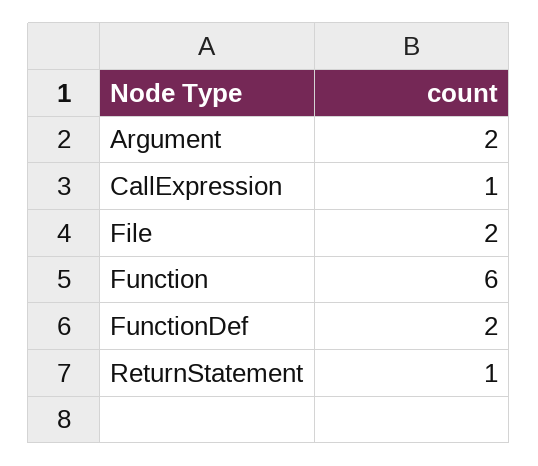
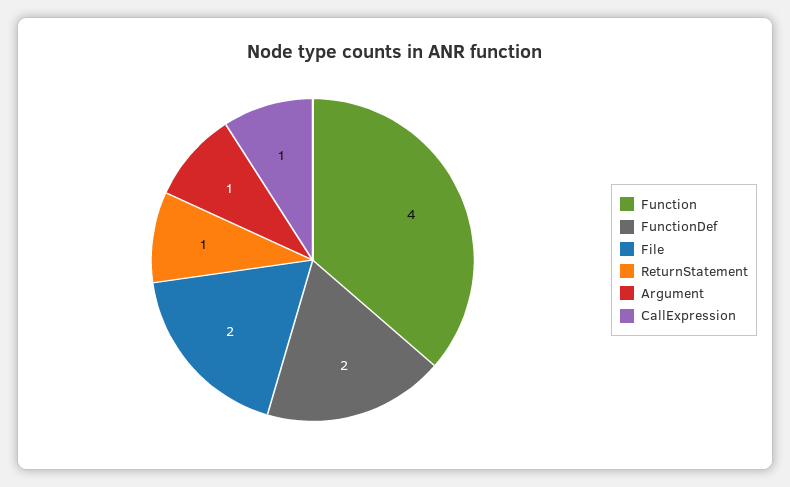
  {
-   "Argument": 2,
+   "Argument": 1,
    "CallExpression": 1,
    "File": 2,
-   "Function": 6,
+   "Function": 4,
    "FunctionDef": 2,
    "ReturnStatement": 1
  }

